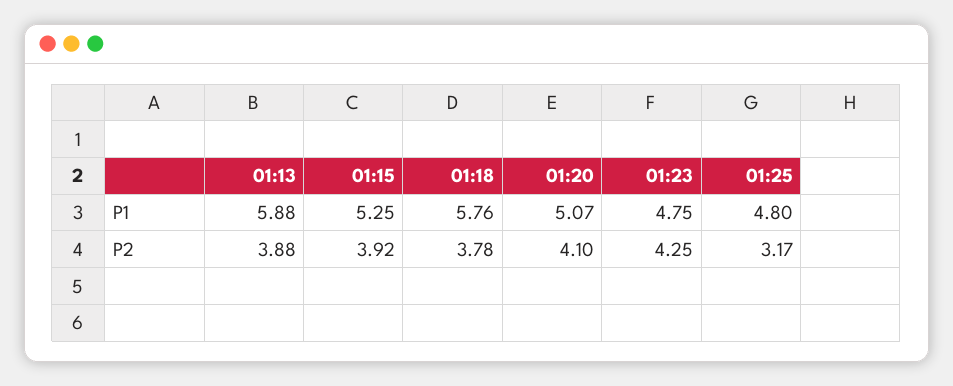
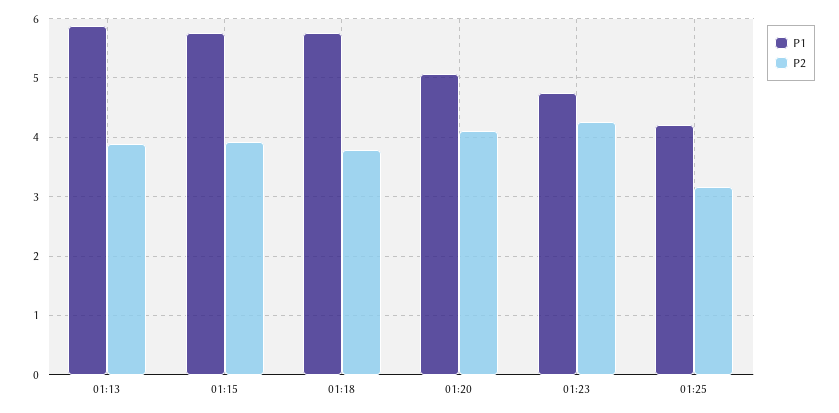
  {
    "P1": {
      "01:13": 5.88,
-     "01:15": 5.25,
+     "01:15": 5.8,
      "01:18": 5.76,
      "01:20": 5.07,
      "01:23": 4.75,
-     "01:25": 4.8
+     "01:25": 4.2
    },
    "P2": {
      "01:13": 3.88,
      "01:15": 3.92,
      "01:18": 3.78,
      "01:20": 4.1,
      "01:23": 4.25,
      "01:25": 3.17
    }
  }

